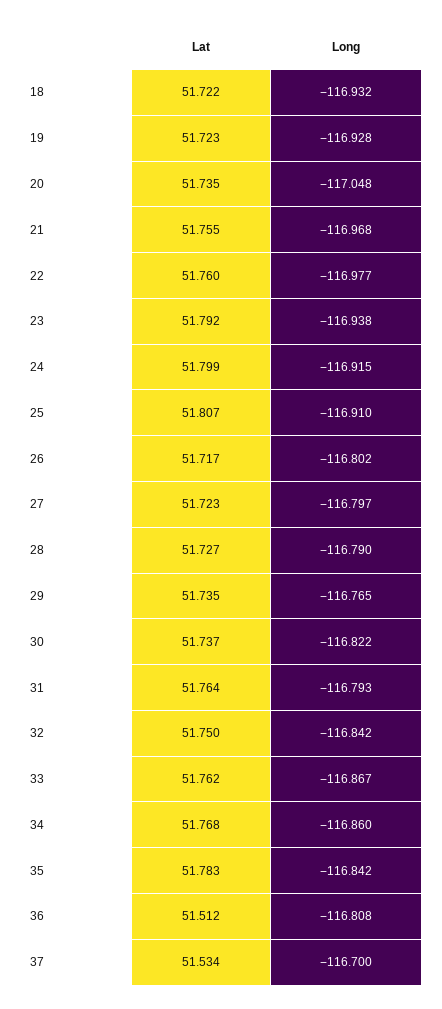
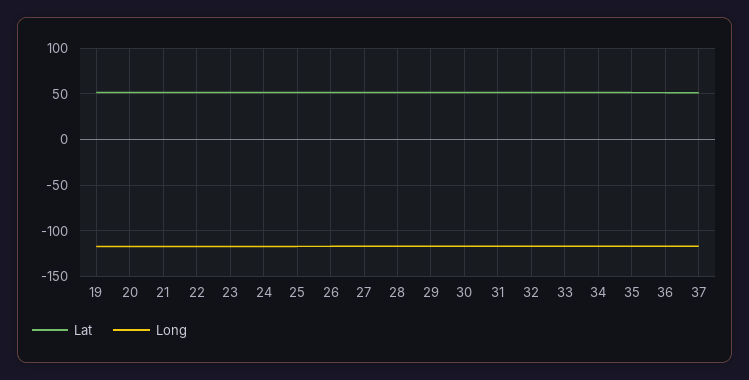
  {
    "Lat": {
-     "18": 51.722,
      "19": 51.723,
      "20": 51.735,
      "21": 51.755,
      "22": 51.76,
      "23": 51.792,
      "24": 51.799,
      "25": 51.807,
      "26": 51.717,
      "27": 51.723,
      "28": 51.727,
      "29": 51.735,
      "30": 51.737,
      "31": 51.764,
      "32": 51.75,
      "33": 51.762,
      "34": 51.768,
      "35": 51.783,
      "36": 51.512,
      "37": 51.534
    },
    "Long": {
-     "18": -116.932,
      "19": -116.928,
      "20": -117.048,
      "21": -116.968,
      "22": -116.977,
      "23": -116.938,
      "24": -116.915,
      "25": -116.91,
      "26": -116.802,
      "27": -116.797,
      "28": -116.79,
      "29": -116.765,
      "30": -116.822,
      "31": -116.793,
      "32": -116.842,
      "33": -116.867,
      "34": -116.86,
      "35": -116.842,
      "36": -116.808,
      "37": -116.7
    }
  }

